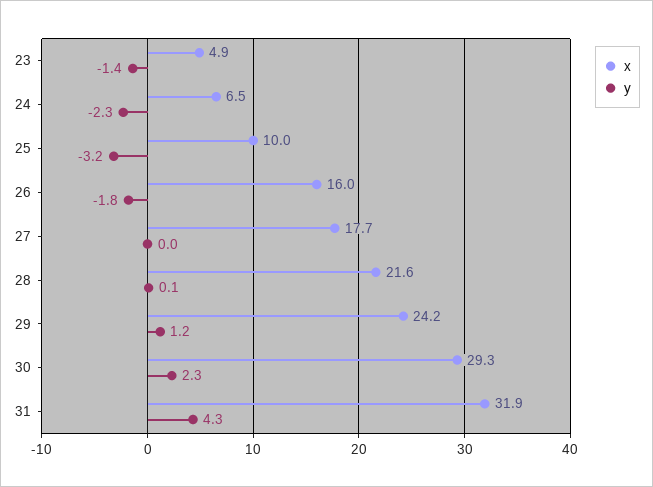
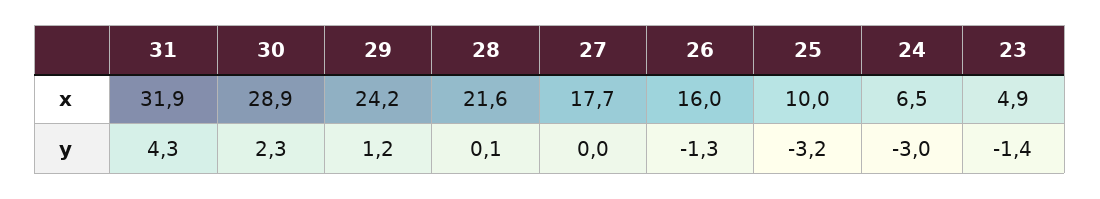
  {
    "x": {
      "23": 4.9,
      "24": 6.5,
      "25": 10,
      "26": 16,
      "27": 17.7,
      "28": 21.6,
      "29": 24.2,
-     "30": 29.3,
+     "30": 28.9,
      "31": 31.9
    },
    "y": {
      "23": -1.4,
-     "24": -2.3,
+     "24": -3,
      "25": -3.2,
-     "26": -1.8,
+     "26": -1.3,
      "27": 0,
      "28": 0.1,
      "29": 1.2,
      "30": 2.3,
      "31": 4.3
    }
  }

